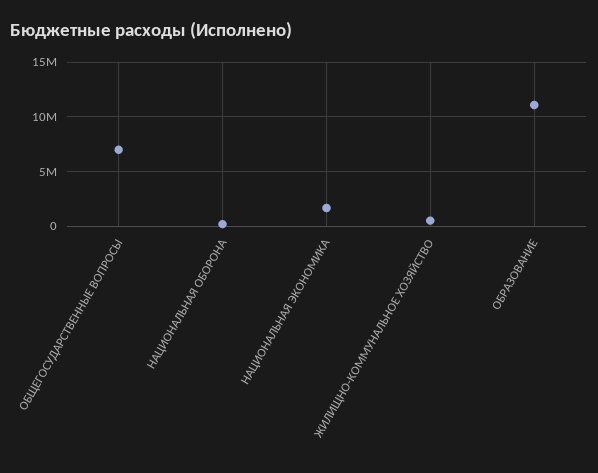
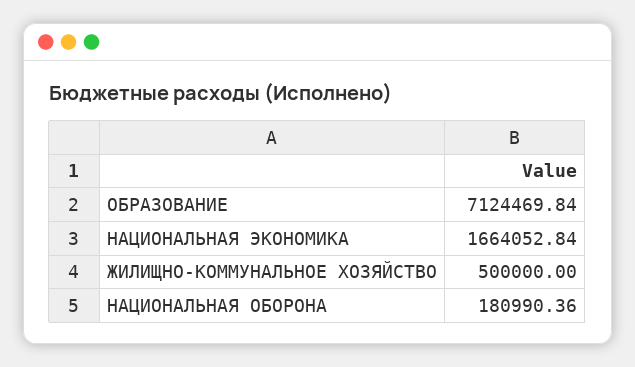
  {
-   "ОБЩЕГОСУДАРСТВЕННЫЕ ВОПРОСЫ": 7000000,
    "НАЦИОНАЛЬНАЯ ОБОРОНА": 180990.36,
    "НАЦИОНАЛЬНАЯ ЭКОНОМИКА": 1664052.84,
    "ЖИЛИЩНО-КОММУНАЛЬНОЕ ХОЗЯЙСТВО": 500000,
-   "ОБРАЗОВАНИЕ": 11000000
+   "ОБРАЗОВАНИЕ": 7124469.84
  }

